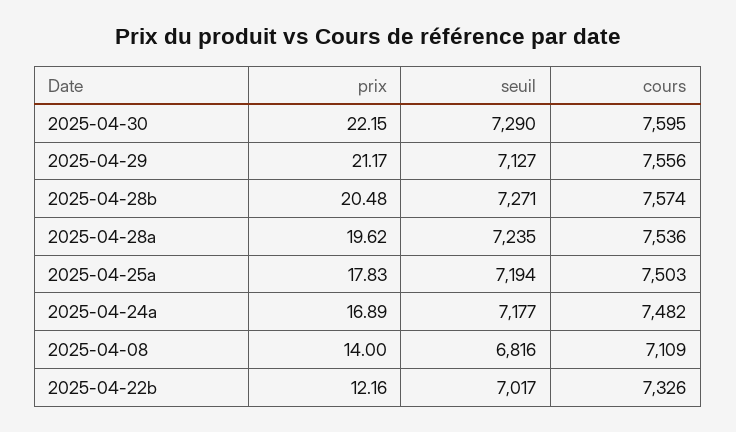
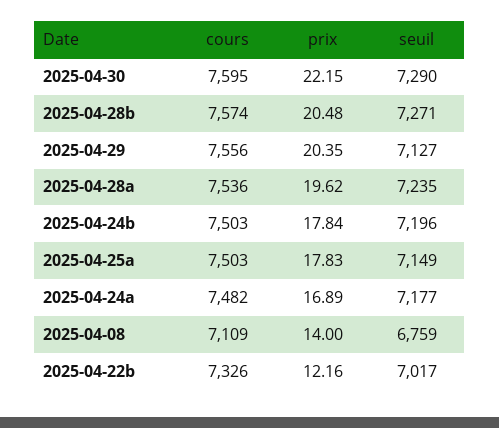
  {
    "prix": {
      "2025-04-30": 22.15,
-     "2025-04-29": 21.17,
+     "2025-04-29": 20.35,
      "2025-04-28b": 20.48,
      "2025-04-28a": 19.62,
      "2025-04-25a": 17.83,
      "2025-04-24a": 16.89,
      "2025-04-08": 14,
-     "2025-04-22b": 12.16
+     "2025-04-22b": 12.16,
+     "2025-04-24b": 17.84
    },
    "seuil": {
      "2025-04-30": 7290,
      "2025-04-29": 7127,
      "2025-04-28b": 7271,
      "2025-04-28a": 7235,
-     "2025-04-25a": 7194,
+     "2025-04-25a": 7149,
      "2025-04-24a": 7177,
-     "2025-04-08": 6816,
+     "2025-04-08": 6759,
-     "2025-04-22b": 7017
+     "2025-04-22b": 7017,
+     "2025-04-24b": 7196
    },
    "cours": {
      "2025-04-30": 7595,
      "2025-04-29": 7556,
      "2025-04-28b": 7574,
      "2025-04-28a": 7536,
      "2025-04-25a": 7503,
      "2025-04-24a": 7482,
      "2025-04-08": 7109,
-     "2025-04-22b": 7326
+     "2025-04-22b": 7326,
+     "2025-04-24b": 7503
    }
  }

